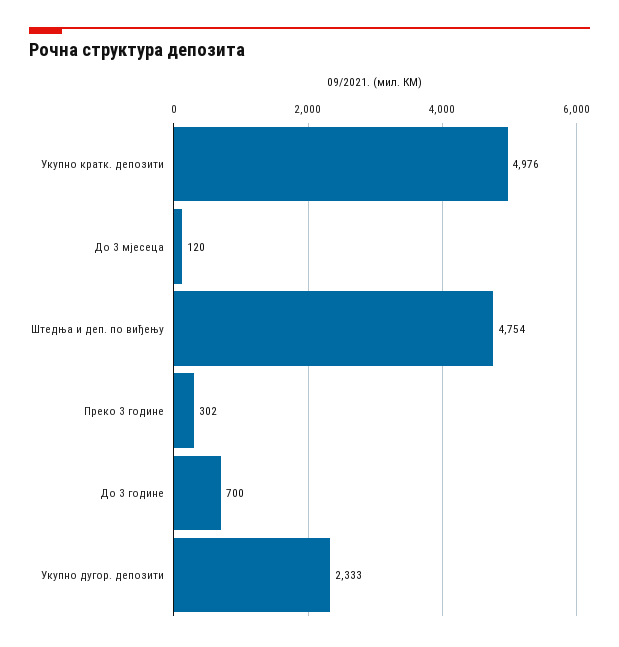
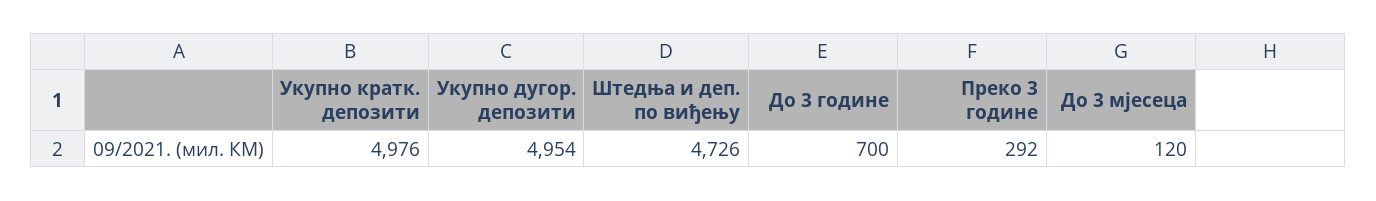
  {
    "Укупно кратк. депозити": 4976,
    "До 3 мјесеца": 120,
-   "Штедња и деп. по виђењу": 4754,
+   "Штедња и деп. по виђењу": 4726,
-   "Преко 3 године": 302,
+   "Преко 3 године": 292,
    "До 3 године": 700,
-   "Укупно дугор. депозити": 2333
+   "Укупно дугор. депозити": 4954
  }

